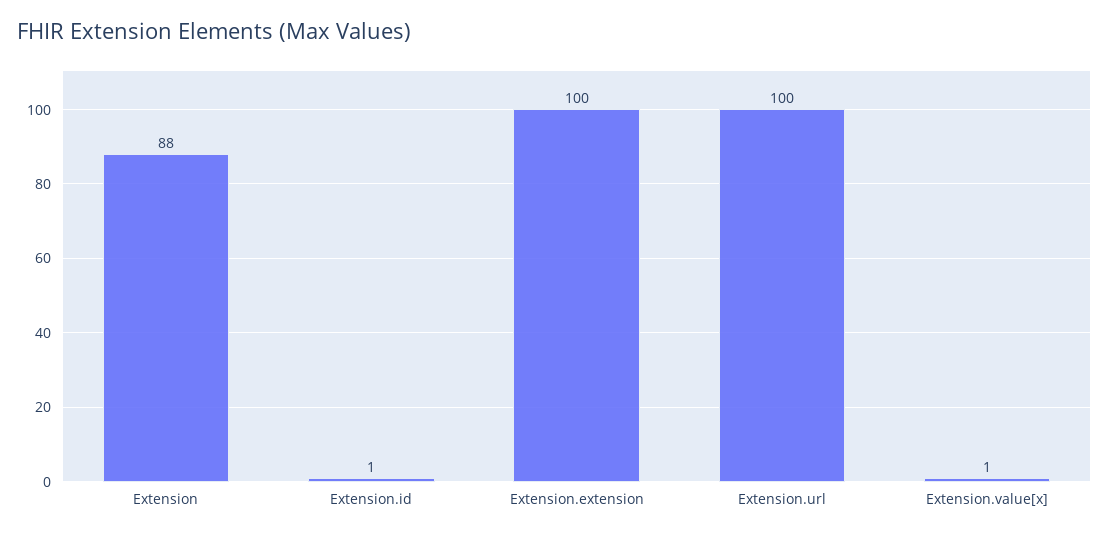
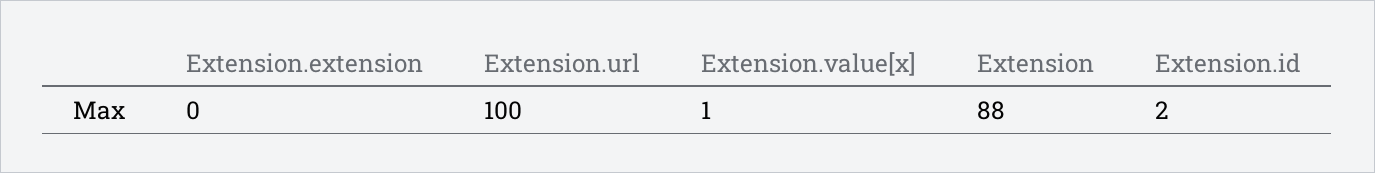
  {
    "Extension": 88,
-   "Extension.id": 1,
+   "Extension.id": 2,
-   "Extension.extension": 100,
+   "Extension.extension": 0,
    "Extension.url": 100,
    "Extension.value[x]": 1
  }

